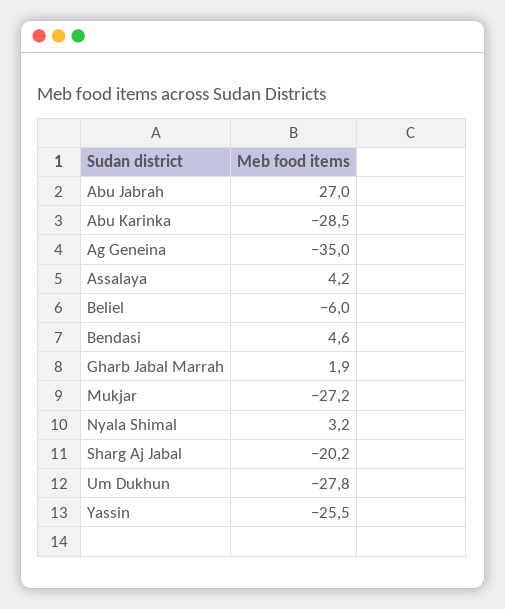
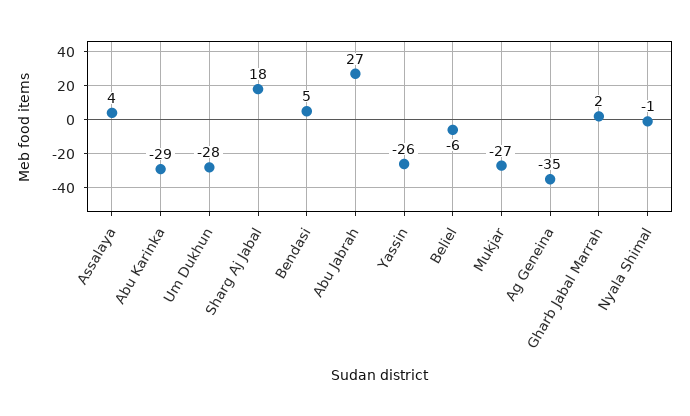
  {
    "Abu Jabrah": 27,
    "Abu Karinka": -28.5,
    "Ag Geneina": -35,
    "Assalaya": 4.2,
    "Beliel": -6,
    "Bendasi": 4.6,
    "Gharb Jabal Marrah": 1.9,
    "Mukjar": -27.2,
-   "Nyala Shimal": 3.2,
+   "Nyala Shimal": -1,
-   "Sharg Aj Jabal": -20.2,
+   "Sharg Aj Jabal": 18,
    "Um Dukhun": -27.8,
    "Yassin": -25.5
  }

